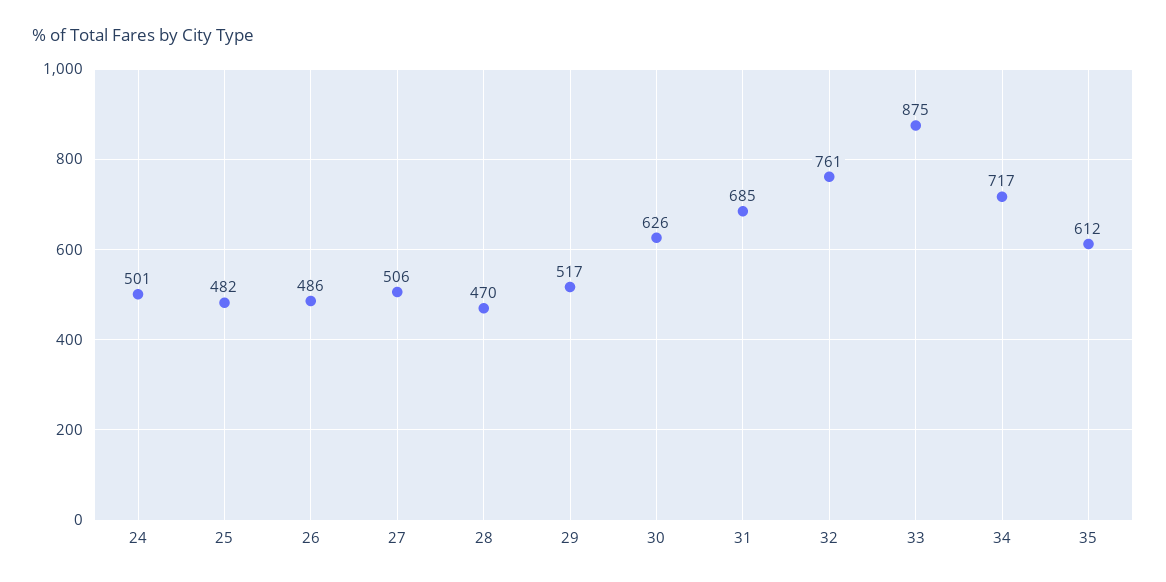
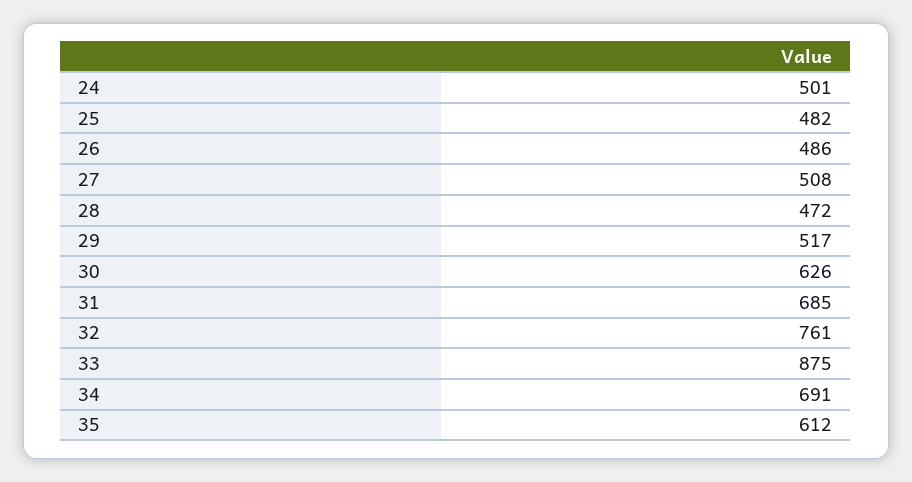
  {
    "24": 501,
    "25": 482,
    "26": 486,
-   "27": 506,
+   "27": 508,
-   "28": 470,
+   "28": 472,
    "29": 517,
    "30": 626,
    "31": 685,
    "32": 761,
    "33": 875,
-   "34": 717,
+   "34": 691,
    "35": 612
  }

